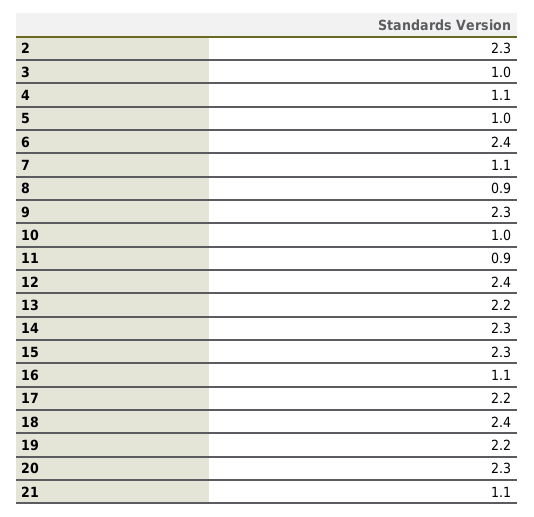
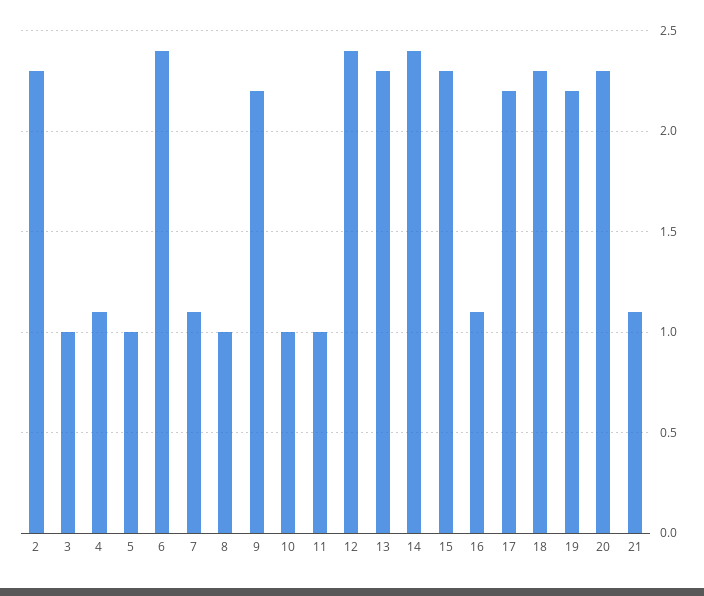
  {
    "2": 2.3,
    "3": 1,
    "4": 1.1,
    "5": 1,
    "6": 2.4,
    "7": 1.1,
-   "8": 0.9,
+   "8": 1,
-   "9": 2.3,
+   "9": 2.2,
    "10": 1,
-   "11": 0.9,
+   "11": 1,
    "12": 2.4,
-   "13": 2.2,
+   "13": 2.3,
-   "14": 2.3,
+   "14": 2.4,
    "15": 2.3,
    "16": 1.1,
    "17": 2.2,
-   "18": 2.4,
+   "18": 2.3,
    "19": 2.2,
    "20": 2.3,
    "21": 1.1
  }

